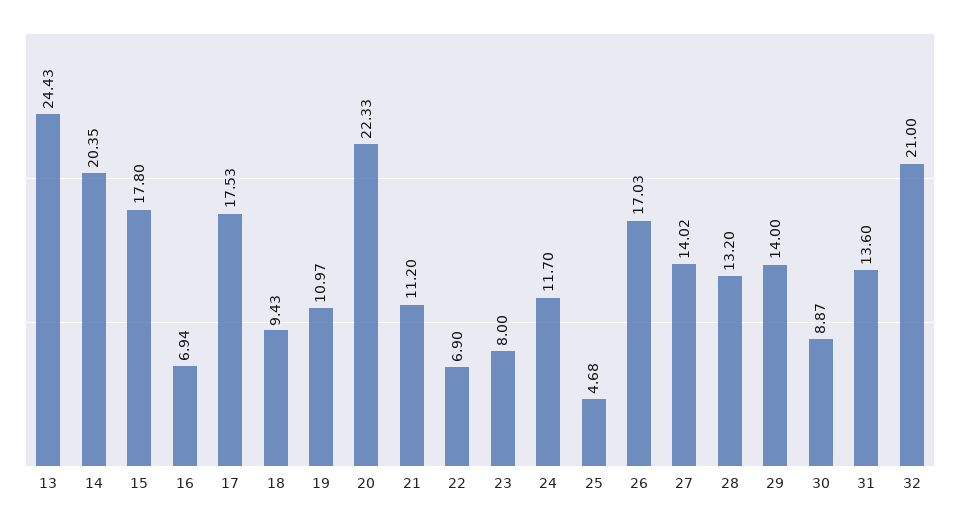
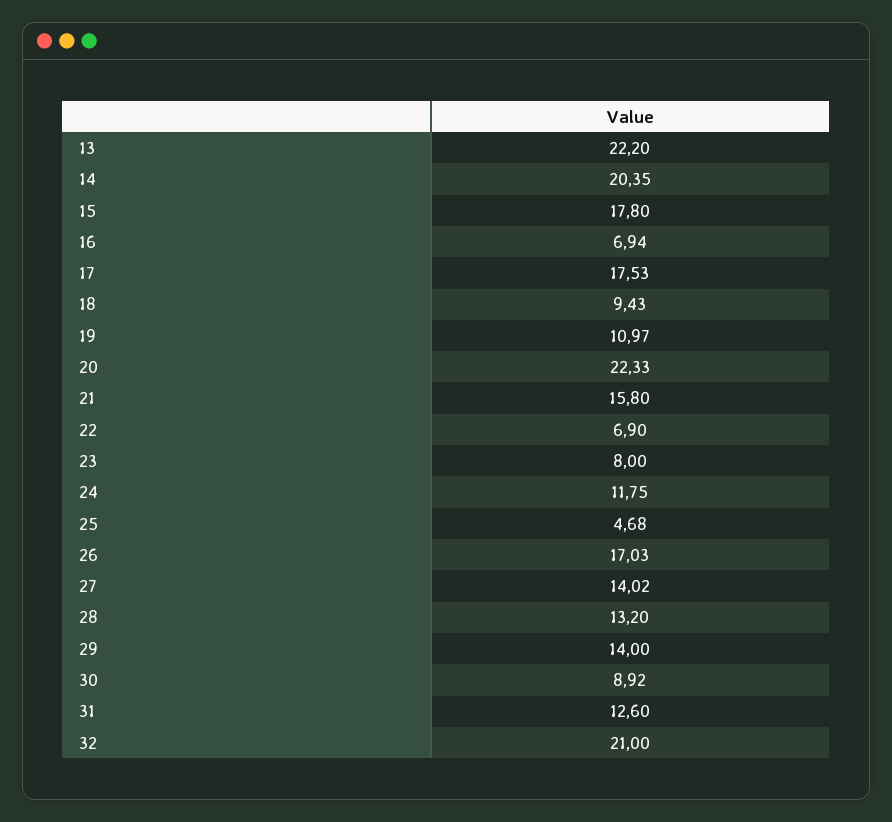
  {
-   "13": 24.43,
+   "13": 22.2,
    "14": 20.35,
    "15": 17.8,
    "16": 6.94,
    "17": 17.53,
    "18": 9.43,
    "19": 10.97,
    "20": 22.33,
-   "21": 11.2,
+   "21": 15.8,
    "22": 6.9,
    "23": 8,
-   "24": 11.7,
+   "24": 11.75,
    "25": 4.68,
    "26": 17.03,
    "27": 14.02,
    "28": 13.2,
    "29": 14,
-   "30": 8.87,
+   "30": 8.92,
-   "31": 13.6,
+   "31": 12.6,
    "32": 21
  }

